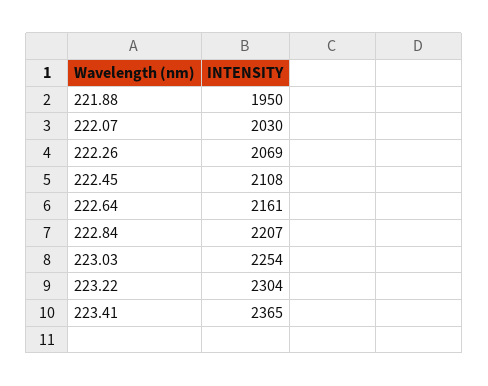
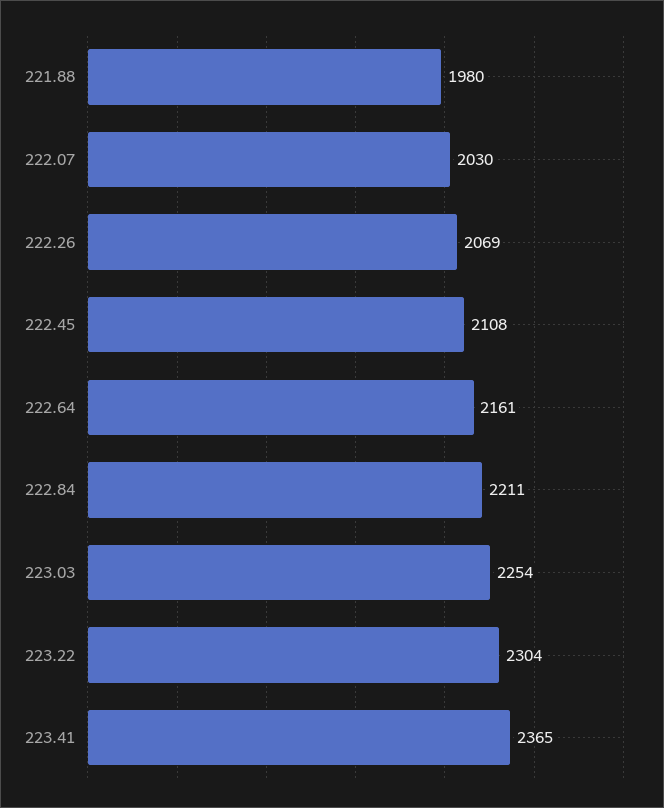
  {
-   "221.88": 1950,
+   "221.88": 1980,
    "222.07": 2030,
    "222.26": 2069,
    "222.45": 2108,
    "222.64": 2161,
-   "222.84": 2207,
+   "222.84": 2211,
    "223.03": 2254,
    "223.22": 2304,
    "223.41": 2365
  }

